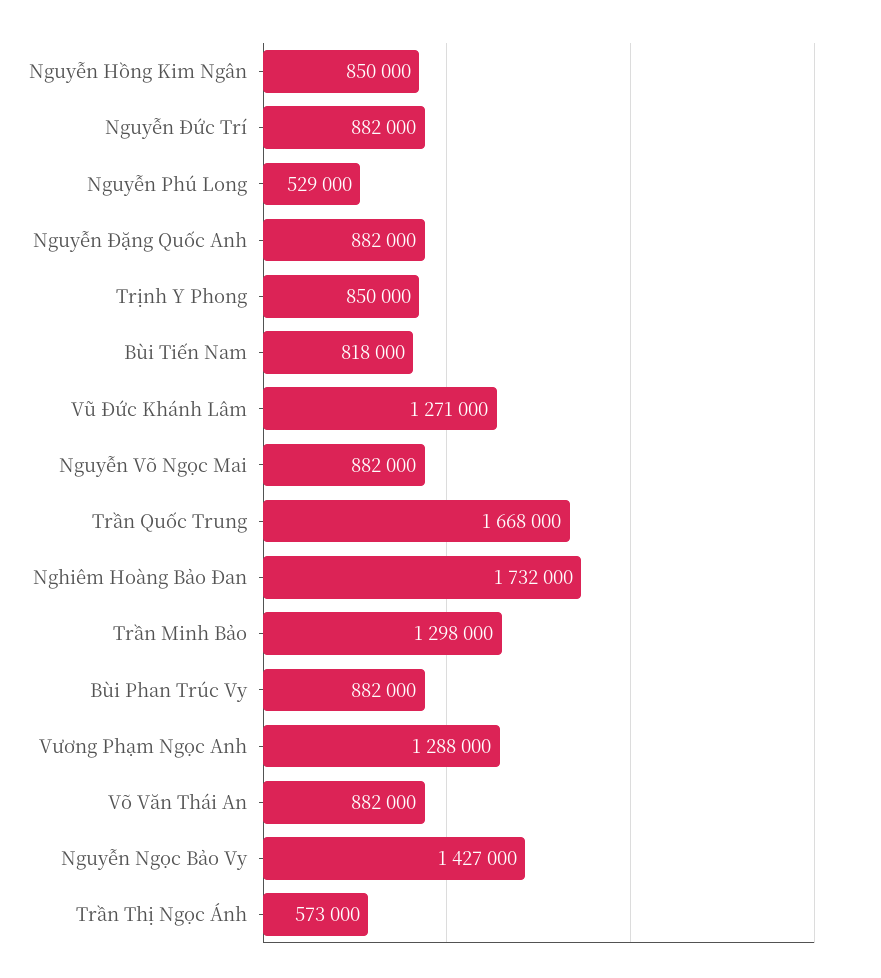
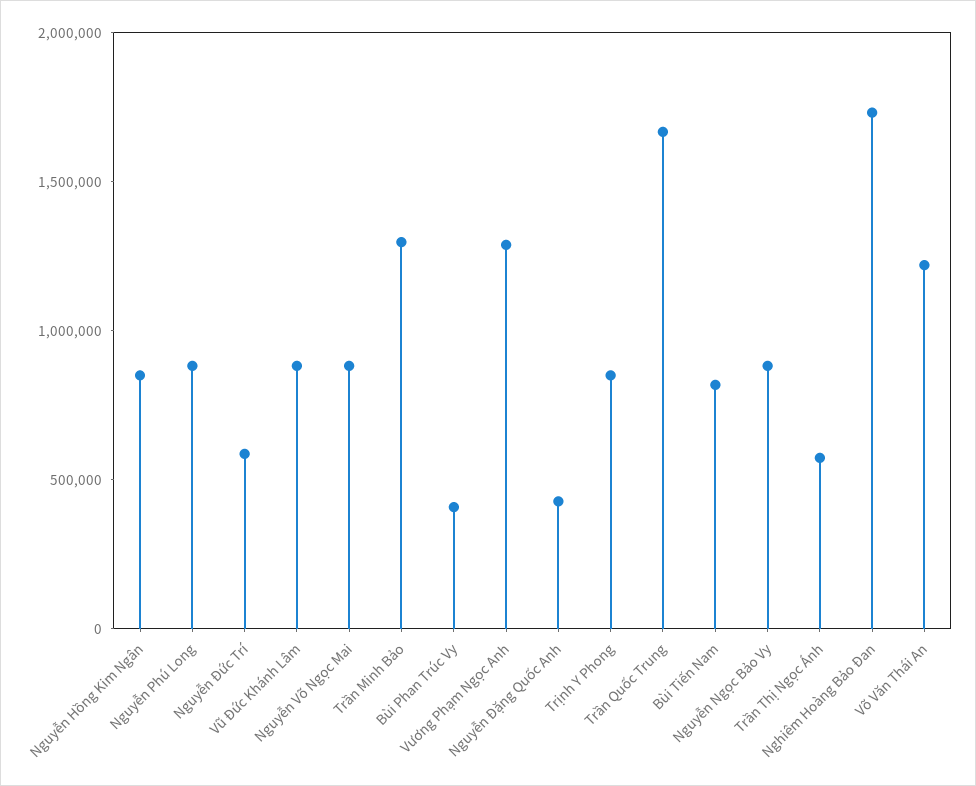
  {
    "Nguyễn Hồng Kim Ngân": 850000,
-   "Nguyễn Đức Trí": 882000,
+   "Nguyễn Đức Trí": 600000,
-   "Nguyễn Phú Long": 529000,
+   "Nguyễn Phú Long": 900000,
-   "Nguyễn Đặng Quốc Anh": 882000,
+   "Nguyễn Đặng Quốc Anh": 400000,
    "Trịnh Y Phong": 850000,
    "Bùi Tiến Nam": 818000,
-   "Vũ Đức Khánh Lâm": 1271000,
+   "Vũ Đức Khánh Lâm": 900000,
    "Nguyễn Võ Ngọc Mai": 882000,
    "Trần Quốc Trung": 1668000,
    "Nghiêm Hoàng Bảo Đan": 1732000,
    "Trần Minh Bảo": 1298000,
-   "Bùi Phan Trúc Vy": 882000,
+   "Bùi Phan Trúc Vy": 400000,
    "Vương Phạm Ngọc Anh": 1288000,
-   "Võ Văn Thái An": 882000,
+   "Võ Văn Thái An": 1200000,
-   "Nguyễn Ngọc Bảo Vy": 1427000,
+   "Nguyễn Ngọc Bảo Vy": 900000,
    "Trần Thị Ngọc Ánh": 573000
  }

